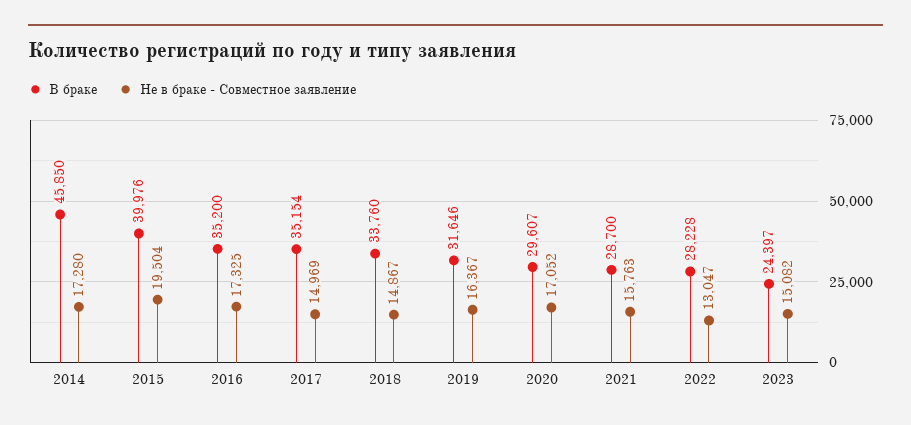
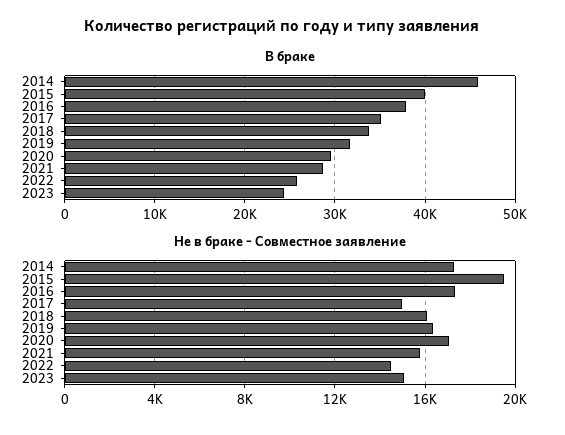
  {
    "В браке": {
      "2014": 45850,
      "2015": 39976,
-     "2016": 35200,
+     "2016": 38000,
      "2017": 35154,
      "2018": 33760,
      "2019": 31646,
      "2020": 29607,
      "2021": 28700,
-     "2022": 28228,
+     "2022": 26000,
      "2023": 24397
    },
    "Не в браке - Совместное заявление": {
      "2014": 17280,
      "2015": 19504,
      "2016": 17325,
      "2017": 14969,
-     "2018": 14867,
+     "2018": 16000,
      "2019": 16367,
      "2020": 17052,
      "2021": 15763,
-     "2022": 13047,
+     "2022": 14500,
      "2023": 15082
    }
  }

